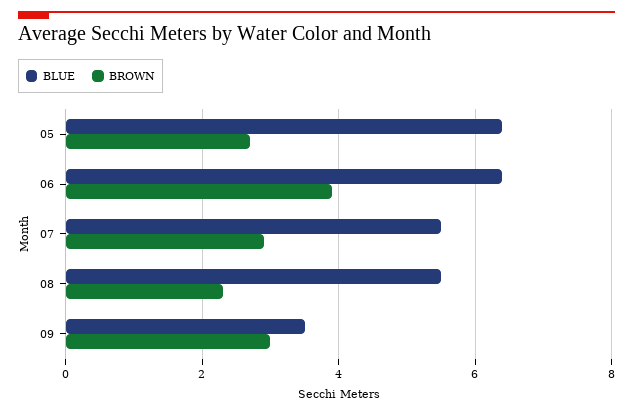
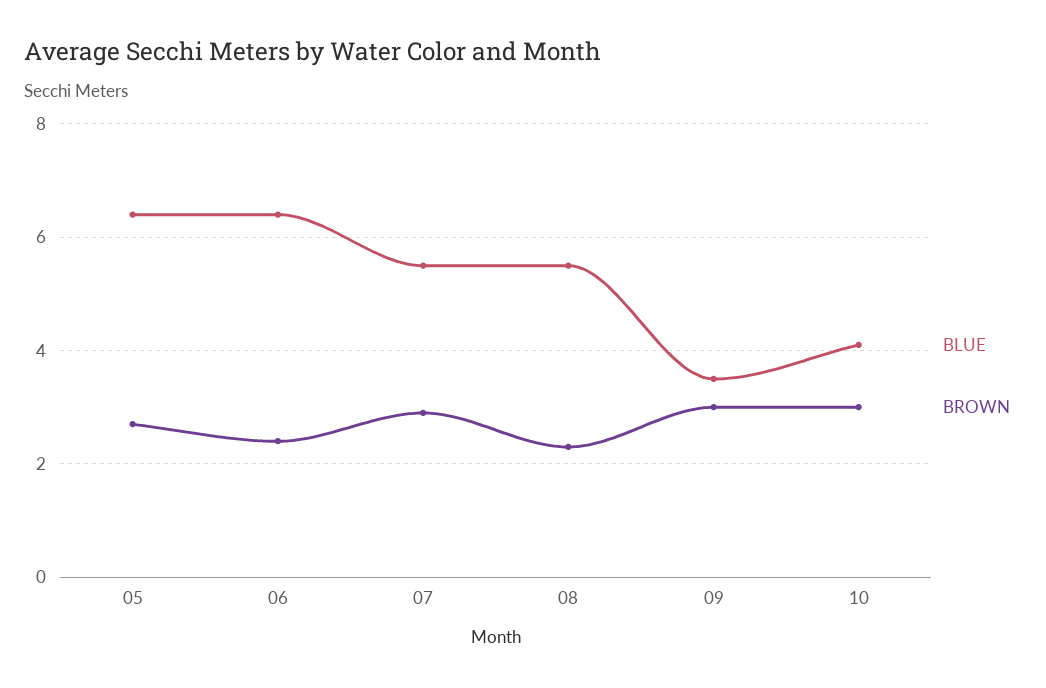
  {
    "BLUE": {
      "05": 6.5,
      "06": 6.5,
      "07": 5.5,
      "08": 5.5,
-     "09": 3.5
+     "09": 3.5,
+     "10": 4
    },
    "BROWN": {
      "05": 2.5,
-     "06": 4,
+     "06": 2.5,
      "07": 3,
      "08": 2.5,
-     "09": 3
+     "09": 3,
+     "10": 3
    }
  }

